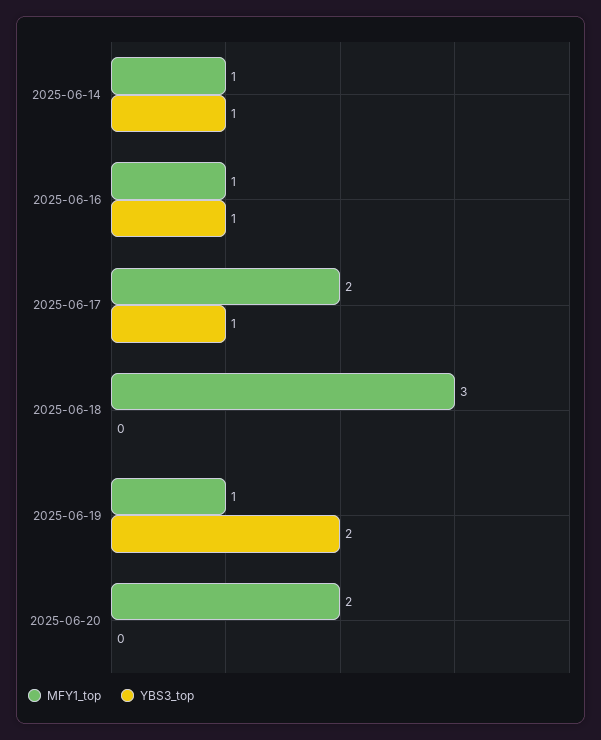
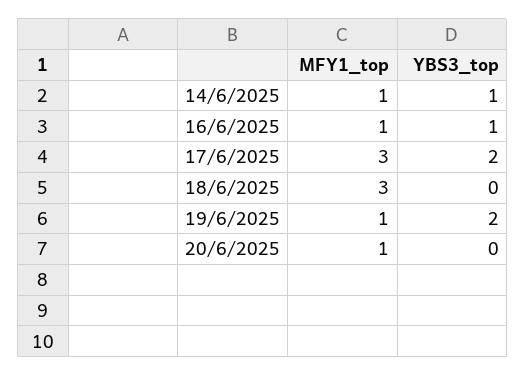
  {
    "MFY1_top": {
      "2025-06-14": 1,
      "2025-06-16": 1,
-     "2025-06-17": 2,
+     "2025-06-17": 3,
      "2025-06-18": 3,
      "2025-06-19": 1,
-     "2025-06-20": 2
+     "2025-06-20": 1
    },
    "YBS3_top": {
      "2025-06-14": 1,
      "2025-06-16": 1,
-     "2025-06-17": 1,
+     "2025-06-17": 2,
      "2025-06-18": 0,
      "2025-06-19": 2,
      "2025-06-20": 0
    }
  }

